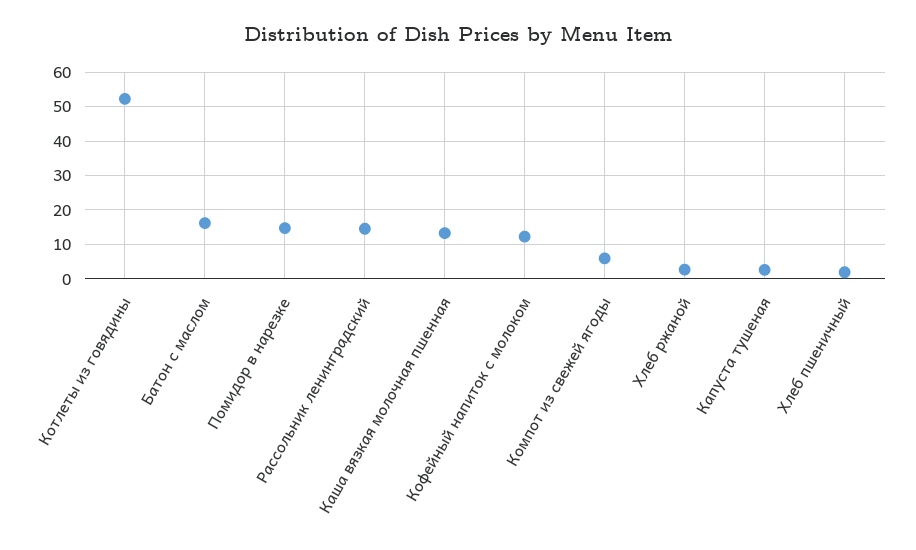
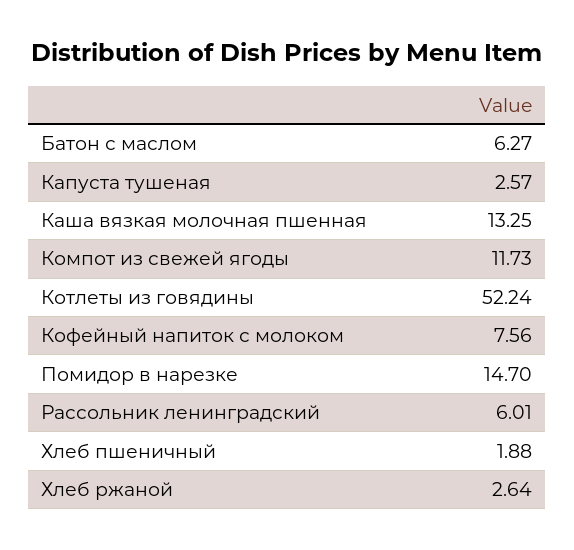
  {
    "Котлеты из говядины": 52.24,
-   "Батон с маслом": 16,
+   "Батон с маслом": 6.27,
    "Помидор в нарезке": 14.7,
-   "Рассольник ленинградский": 14,
+   "Рассольник ленинградский": 6.01,
    "Каша вязкая молочная пшенная": 13.25,
-   "Кофейный напиток с молоком": 12,
+   "Кофейный напиток с молоком": 7.56,
-   "Компот из свежей ягоды": 6,
+   "Компот из свежей ягоды": 11.73,
    "Хлеб ржаной": 2.64,
    "Капуста тушеная": 2.57,
    "Хлеб пшеничный": 1.88
  }

